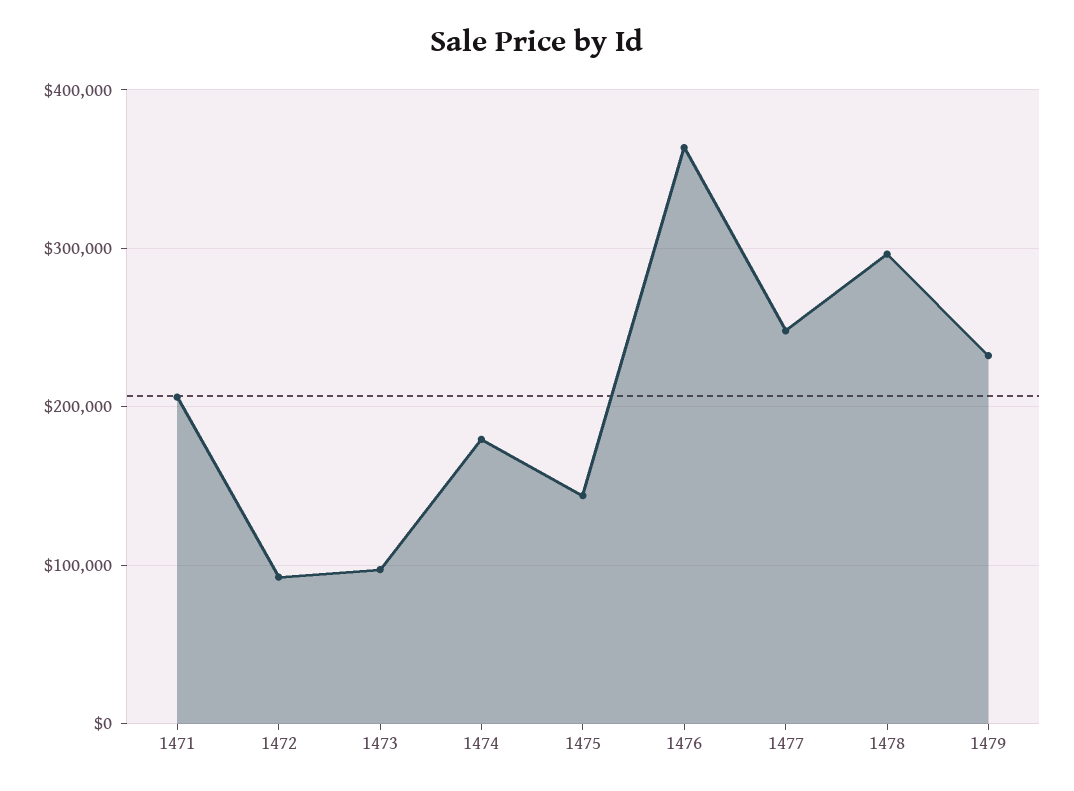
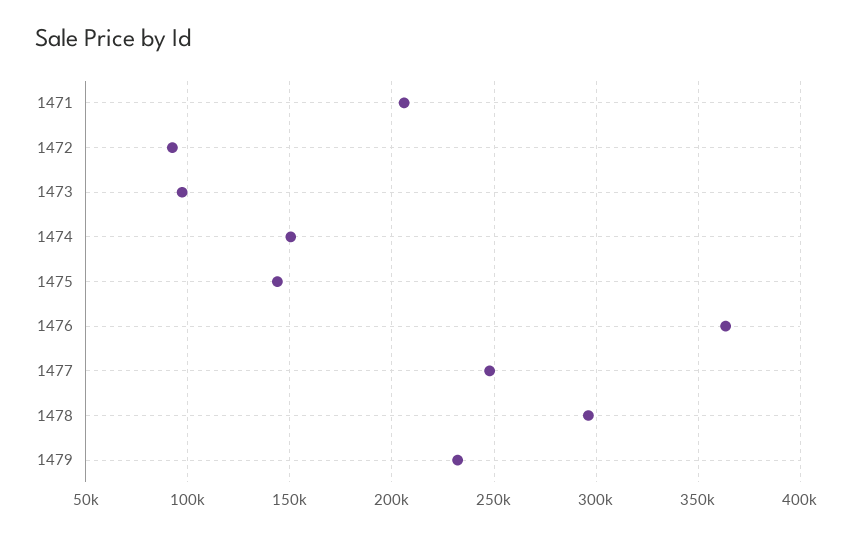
  {
    "1471": 205000,
    "1472": 90000,
    "1473": 95000,
-   "1474": 180000,
+   "1474": 150000,
    "1475": 145000,
    "1476": 365000,
    "1477": 250000,
    "1478": 295000,
    "1479": 230000
  }

